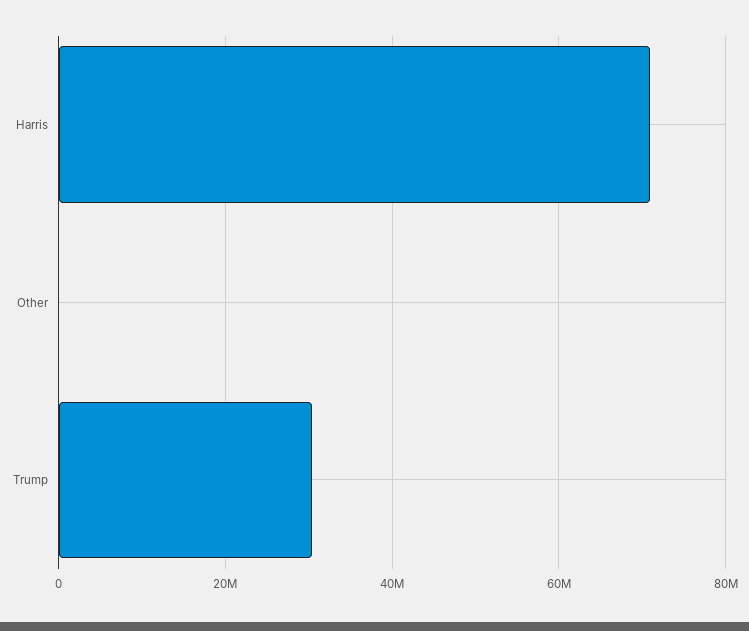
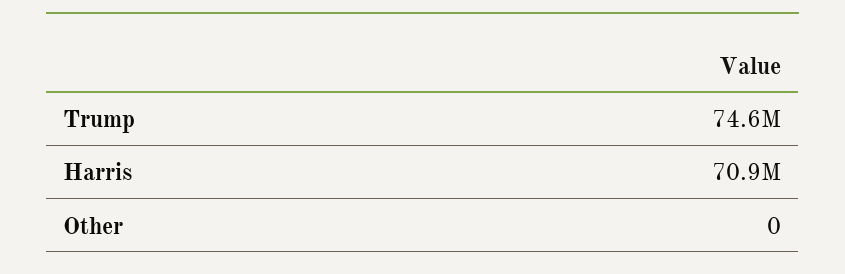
  {
    "Harris": 70900000,
    "Other": 0,
-   "Trump": 30000000
+   "Trump": 74600000
  }

